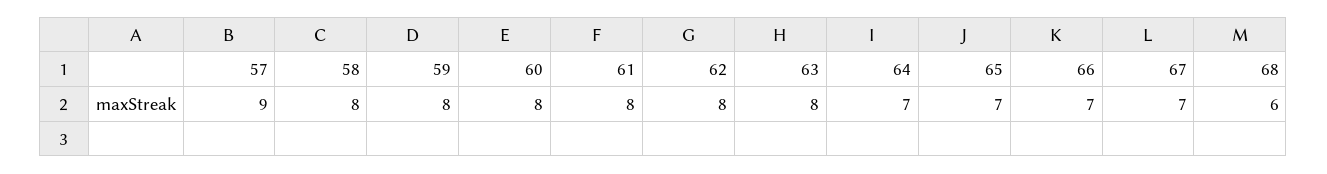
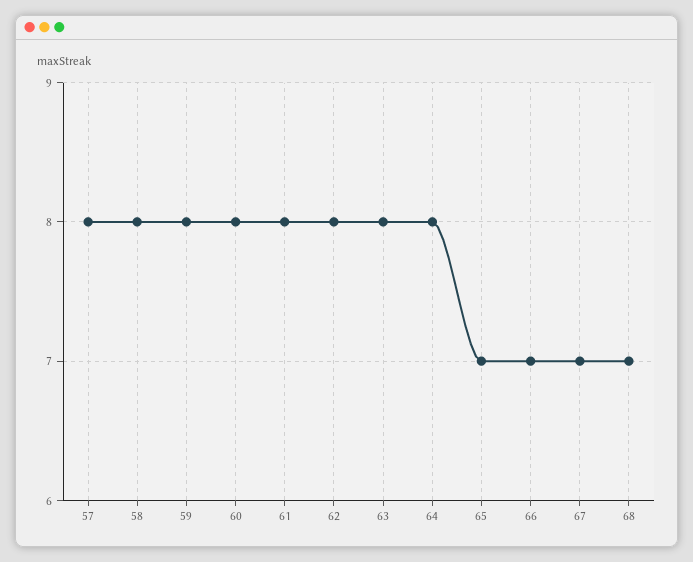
  {
-   "57": 9,
+   "57": 8,
    "58": 8,
    "59": 8,
    "60": 8,
    "61": 8,
    "62": 8,
    "63": 8,
-   "64": 7,
+   "64": 8,
    "65": 7,
    "66": 7,
    "67": 7,
-   "68": 6
+   "68": 7
  }

